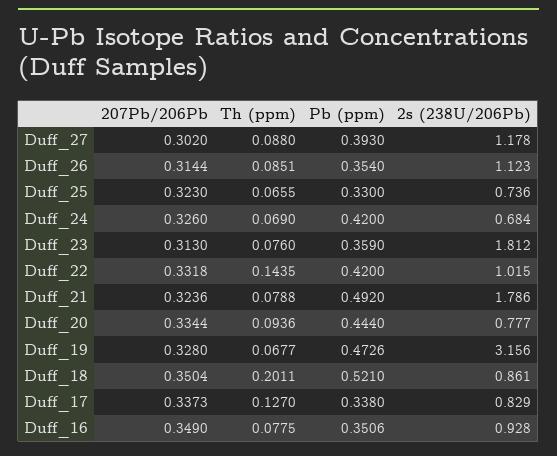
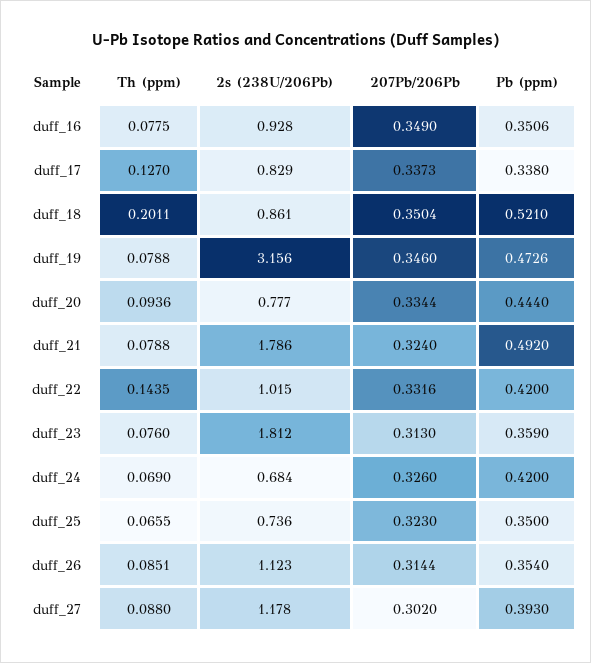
  {
    "207Pb/206Pb": {
      "Duff_27": 0.302,
      "Duff_26": 0.3144,
      "Duff_25": 0.323,
      "Duff_24": 0.326,
      "Duff_23": 0.313,
-     "Duff_22": 0.3318,
+     "Duff_22": 0.3316,
-     "Duff_21": 0.3236,
+     "Duff_21": 0.324,
      "Duff_20": 0.3344,
-     "Duff_19": 0.328,
+     "Duff_19": 0.346,
      "Duff_18": 0.3504,
      "Duff_17": 0.3373,
      "Duff_16": 0.349
    },
    "Th (ppm)": {
      "Duff_27": 0.088,
      "Duff_26": 0.0851,
      "Duff_25": 0.0655,
      "Duff_24": 0.069,
      "Duff_23": 0.076,
      "Duff_22": 0.1435,
      "Duff_21": 0.0788,
      "Duff_20": 0.0936,
-     "Duff_19": 0.0677,
+     "Duff_19": 0.0788,
      "Duff_18": 0.2011,
      "Duff_17": 0.127,
      "Duff_16": 0.0775
    },
    "Pb (ppm)": {
      "Duff_27": 0.393,
      "Duff_26": 0.354,
-     "Duff_25": 0.33,
+     "Duff_25": 0.35,
      "Duff_24": 0.42,
      "Duff_23": 0.359,
      "Duff_22": 0.42,
      "Duff_21": 0.492,
      "Duff_20": 0.444,
      "Duff_19": 0.4726,
      "Duff_18": 0.521,
      "Duff_17": 0.338,
      "Duff_16": 0.3506
    },
    "2s (238U/206Pb)": {
      "Duff_27": 1.178,
      "Duff_26": 1.123,
      "Duff_25": 0.736,
      "Duff_24": 0.684,
      "Duff_23": 1.812,
      "Duff_22": 1.015,
      "Duff_21": 1.786,
      "Duff_20": 0.777,
      "Duff_19": 3.156,
      "Duff_18": 0.861,
      "Duff_17": 0.829,
      "Duff_16": 0.928
    }
  }

